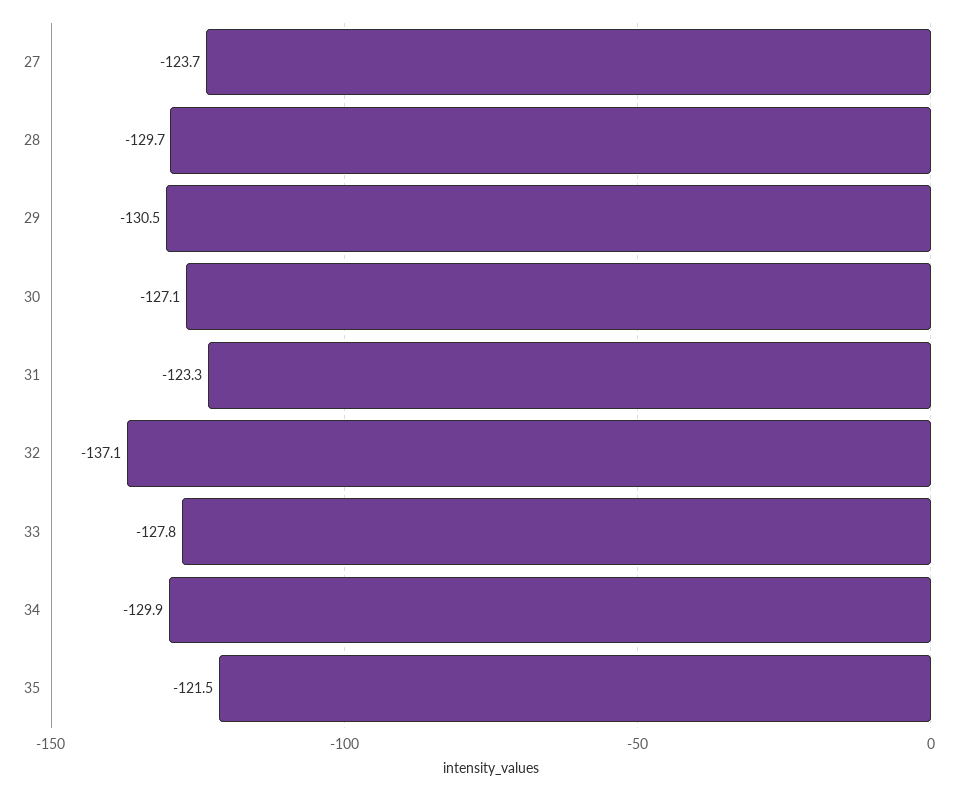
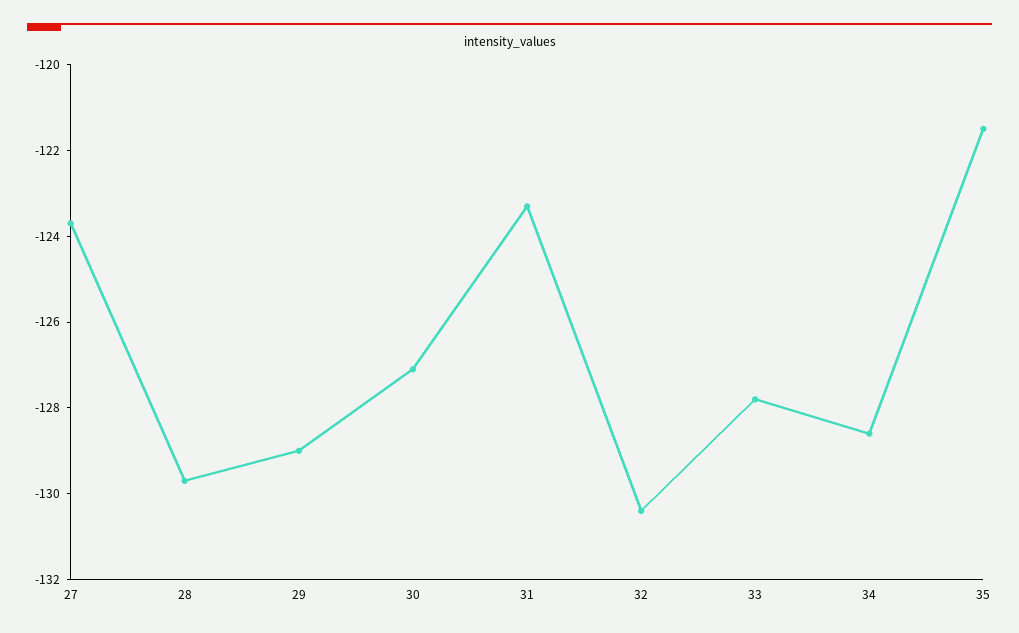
  {
    "27": -123.7,
    "28": -129.7,
-   "29": -130.5,
+   "29": -129,
    "30": -127.1,
    "31": -123.3,
-   "32": -137.1,
+   "32": -130.5,
    "33": -127.8,
-   "34": -129.9,
+   "34": -128.5,
    "35": -121.5
  }

